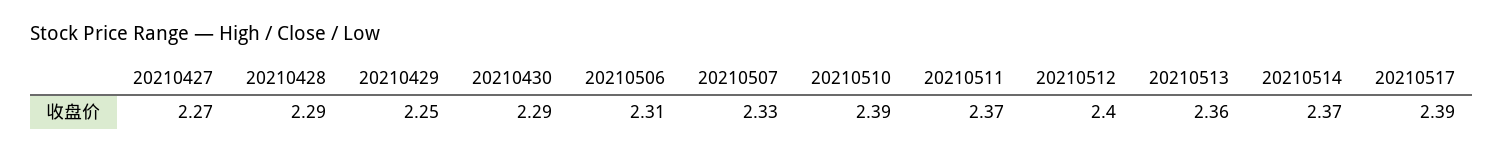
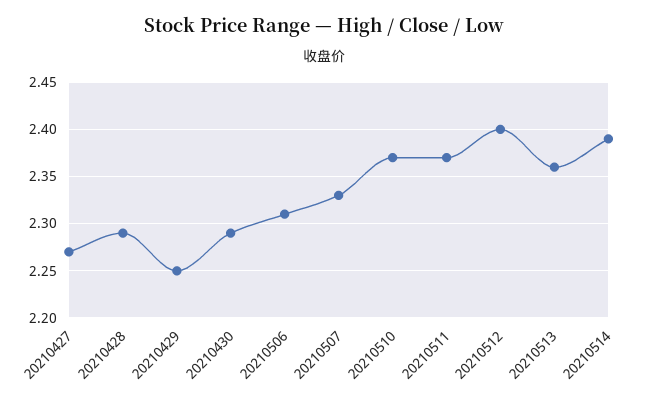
  {
    "20210427": 2.27,
    "20210428": 2.29,
    "20210429": 2.25,
    "20210430": 2.29,
    "20210506": 2.31,
    "20210507": 2.33,
-   "20210510": 2.39,
+   "20210510": 2.37,
    "20210511": 2.37,
    "20210512": 2.4,
    "20210513": 2.36,
-   "20210514": 2.37,
+   "20210514": 2.39
-   "20210517": 2.39
  }

